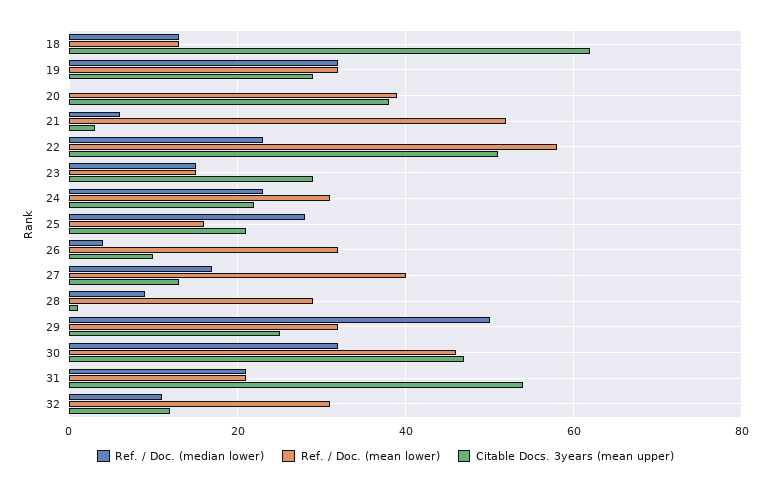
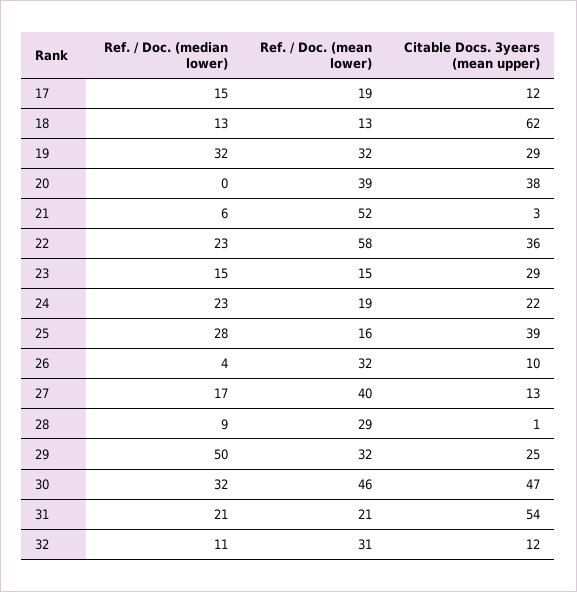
  {
    "Ref. / Doc. (median lower)": {
      "18": 13,
      "19": 32,
      "20": 0,
      "21": 6,
      "22": 23,
      "23": 15,
      "24": 23,
      "25": 28,
      "26": 4,
      "27": 17,
      "28": 9,
      "29": 50,
      "30": 32,
      "31": 21,
-     "32": 11
+     "32": 11,
+     "17": 15
    },
    "Ref. / Doc. (mean lower)": {
      "18": 13,
      "19": 32,
      "20": 39,
      "21": 52,
      "22": 58,
      "23": 15,
-     "24": 30,
+     "24": 19,
      "25": 16,
      "26": 32,
      "27": 40,
      "28": 29,
      "29": 32,
      "30": 46,
      "31": 21,
-     "32": 31
+     "32": 31,
+     "17": 19
    },
    "Citable Docs. 3years (mean upper)": {
      "18": 62,
      "19": 29,
      "20": 38,
      "21": 3,
-     "22": 50,
+     "22": 36,
      "23": 29,
      "24": 22,
-     "25": 20,
+     "25": 39,
      "26": 10,
      "27": 13,
      "28": 1,
      "29": 25,
      "30": 47,
      "31": 54,
-     "32": 12
+     "32": 12,
+     "17": 12
    }
  }

